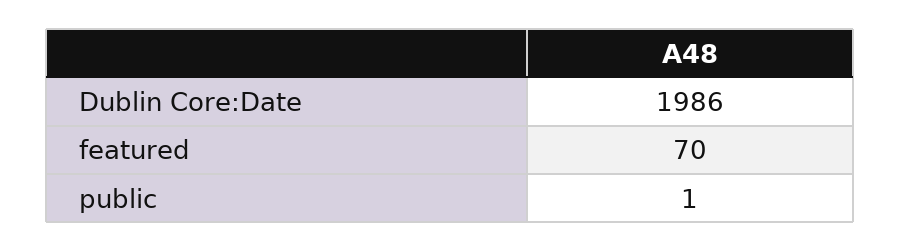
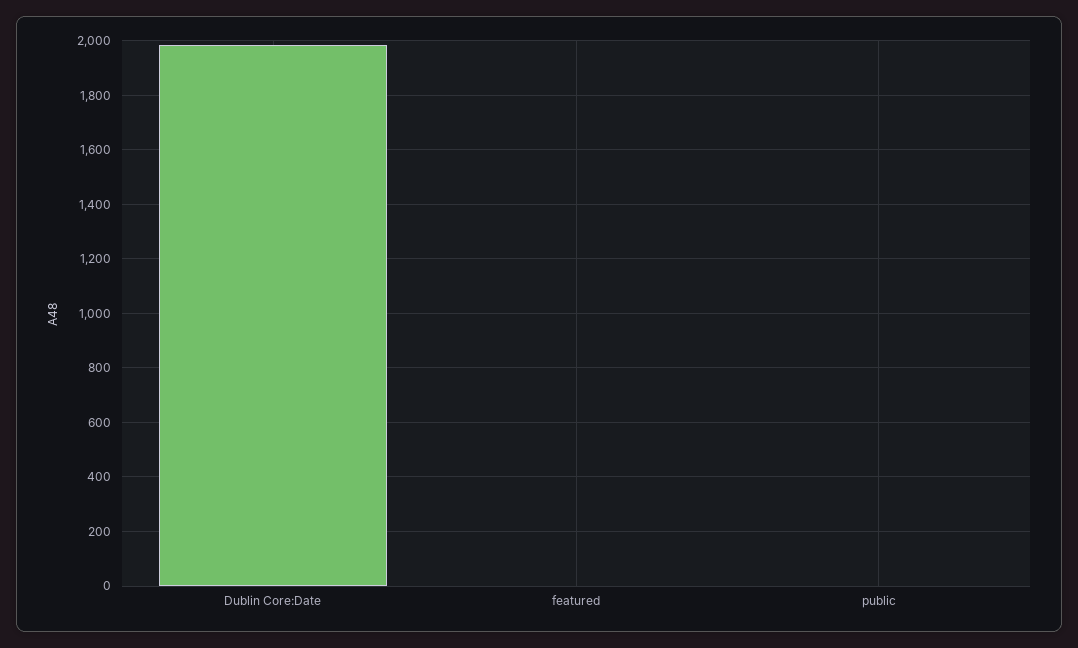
  {
    "Dublin Core:Date": 1986,
-   "featured": 70,
+   "featured": 0,
    "public": 1
  }

